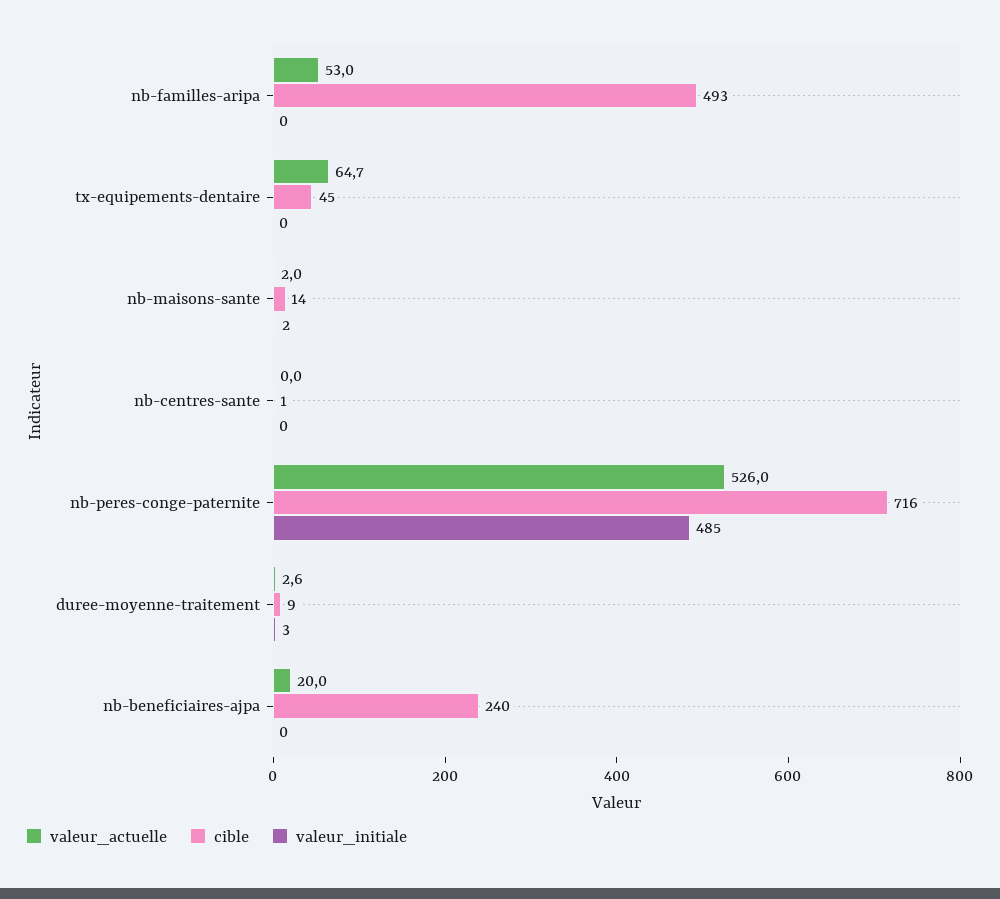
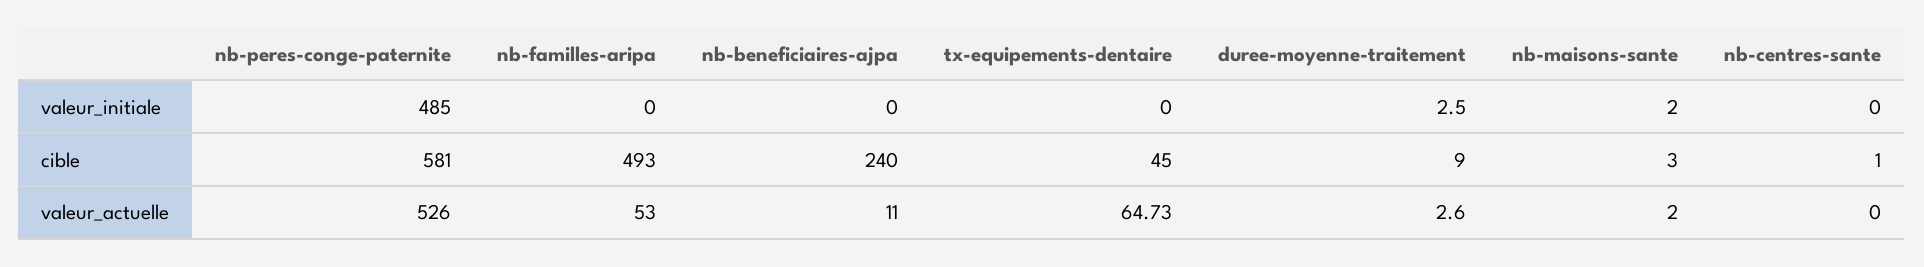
  {
    "valeur_actuelle": {
      "nb-familles-aripa": 53,
      "tx-equipements-dentaire": 64.73,
      "nb-maisons-sante": 2,
      "nb-centres-sante": 0,
      "nb-peres-conge-paternite": 526,
      "duree-moyenne-traitement": 2.6,
-     "nb-beneficiaires-ajpa": 20
+     "nb-beneficiaires-ajpa": 11
    },
    "cible": {
      "nb-familles-aripa": 493,
      "tx-equipements-dentaire": 45,
-     "nb-maisons-sante": 14,
+     "nb-maisons-sante": 3,
      "nb-centres-sante": 1,
-     "nb-peres-conge-paternite": 716,
+     "nb-peres-conge-paternite": 581,
      "duree-moyenne-traitement": 9,
      "nb-beneficiaires-ajpa": 240
    },
    "valeur_initiale": {
      "nb-familles-aripa": 0,
      "tx-equipements-dentaire": 0,
      "nb-maisons-sante": 2,
      "nb-centres-sante": 0,
      "nb-peres-conge-paternite": 485,
      "duree-moyenne-traitement": 2.5,
      "nb-beneficiaires-ajpa": 0
    }
  }

